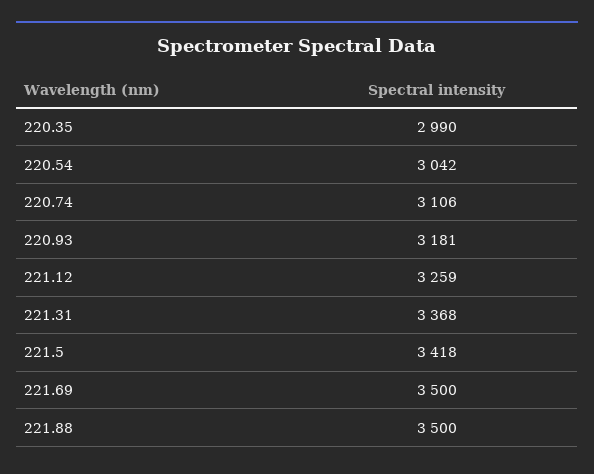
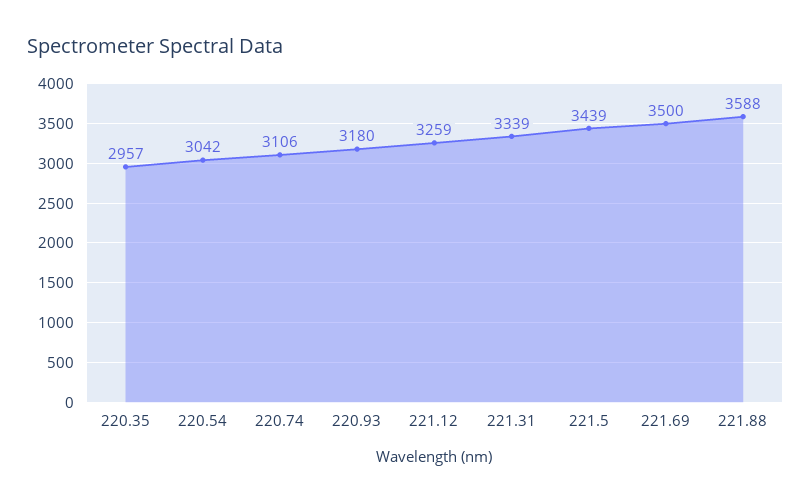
  {
-   "220.35": 2990,
+   "220.35": 2957,
    "220.54": 3042,
    "220.74": 3106,
-   "220.93": 3181,
+   "220.93": 3180,
    "221.12": 3259,
-   "221.31": 3368,
+   "221.31": 3339,
-   "221.5": 3418,
+   "221.5": 3439,
    "221.69": 3500,
-   "221.88": 3500
+   "221.88": 3588
  }

